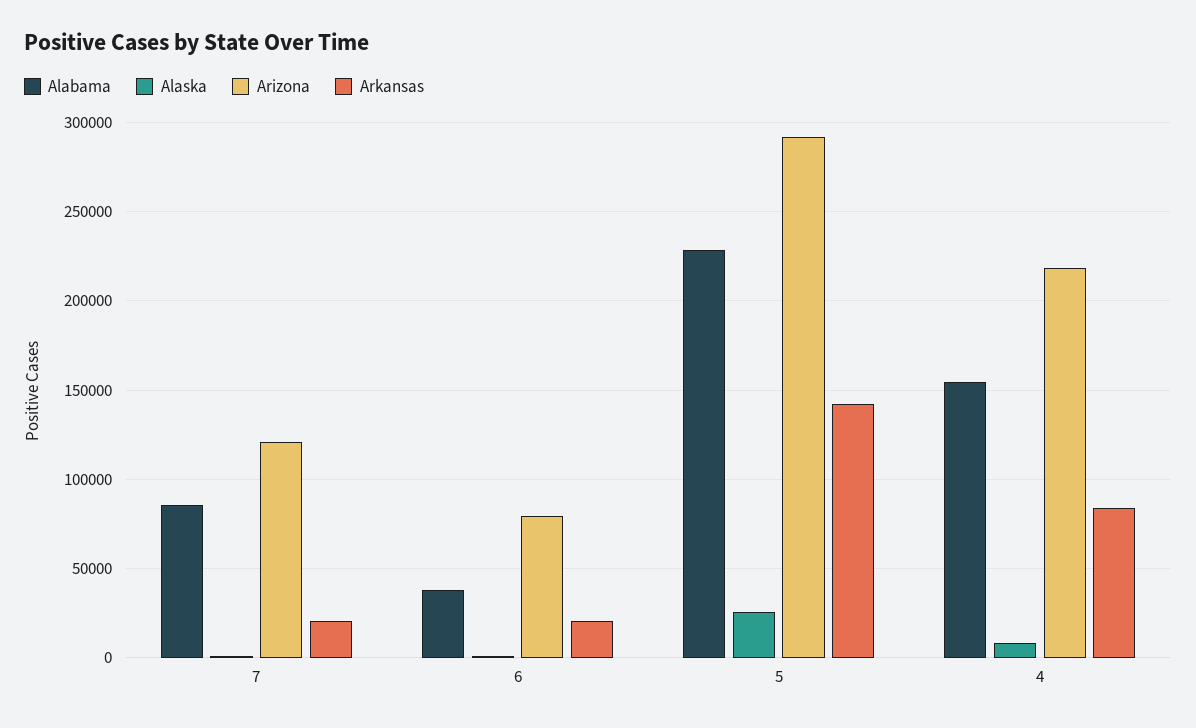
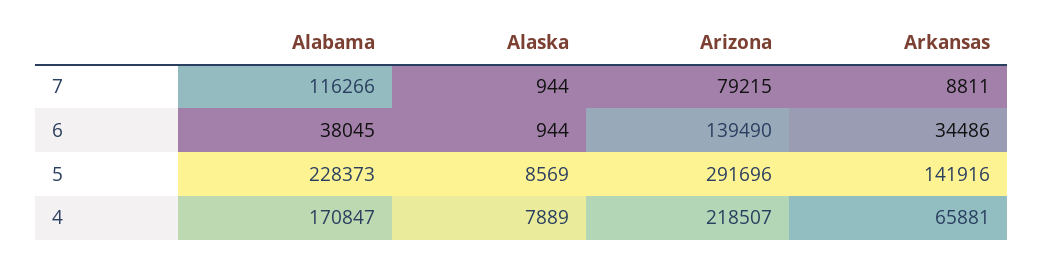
  {
    "Alabama": {
-     "7": 85000,
+     "7": 116266,
      "6": 38045,
      "5": 228373,
-     "4": 155000
+     "4": 170847
    },
    "Alaska": {
      "7": 944,
      "6": 944,
-     "5": 25000,
+     "5": 8569,
      "4": 7889
    },
    "Arizona": {
-     "7": 120000,
+     "7": 79215,
-     "6": 80000,
+     "6": 139490,
      "5": 291696,
      "4": 218507
    },
    "Arkansas": {
-     "7": 20000,
+     "7": 8811,
-     "6": 20000,
+     "6": 34486,
      "5": 141916,
-     "4": 85000
+     "4": 65881
    }
  }

